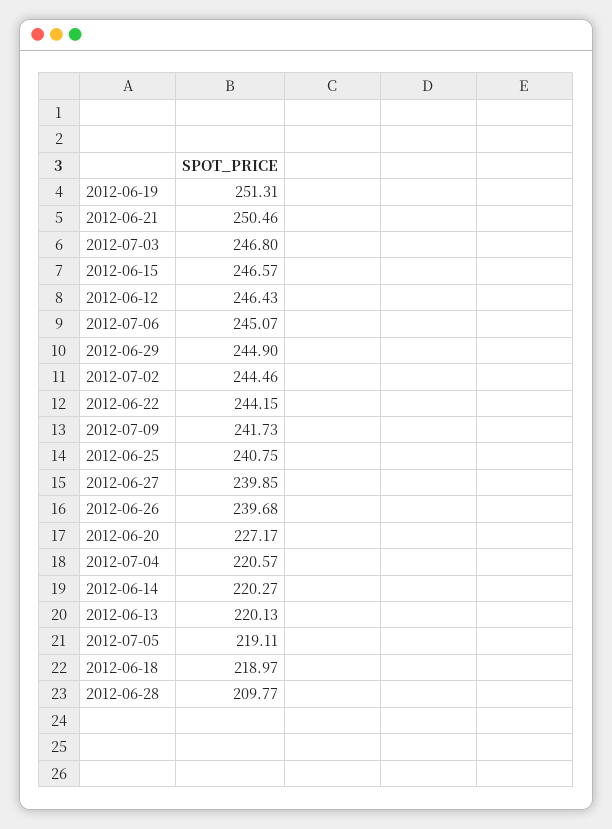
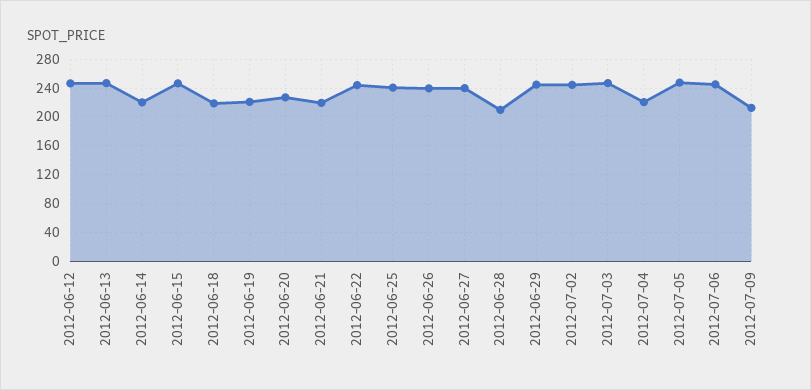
  {
-   "2012-06-19": 251.31,
+   "2012-06-19": 220,
-   "2012-06-21": 250.46,
+   "2012-06-21": 220,
    "2012-07-03": 246.8,
    "2012-06-15": 246.57,
    "2012-06-12": 246.43,
    "2012-07-06": 245.07,
    "2012-06-29": 244.9,
    "2012-07-02": 244.46,
    "2012-06-22": 244.15,
-   "2012-07-09": 241.73,
+   "2012-07-09": 210,
    "2012-06-25": 240.75,
    "2012-06-27": 239.85,
    "2012-06-26": 239.68,
    "2012-06-20": 227.17,
    "2012-07-04": 220.57,
    "2012-06-14": 220.27,
-   "2012-06-13": 220.13,
+   "2012-06-13": 250,
-   "2012-07-05": 219.11,
+   "2012-07-05": 250,
    "2012-06-18": 218.97,
    "2012-06-28": 209.77
  }

